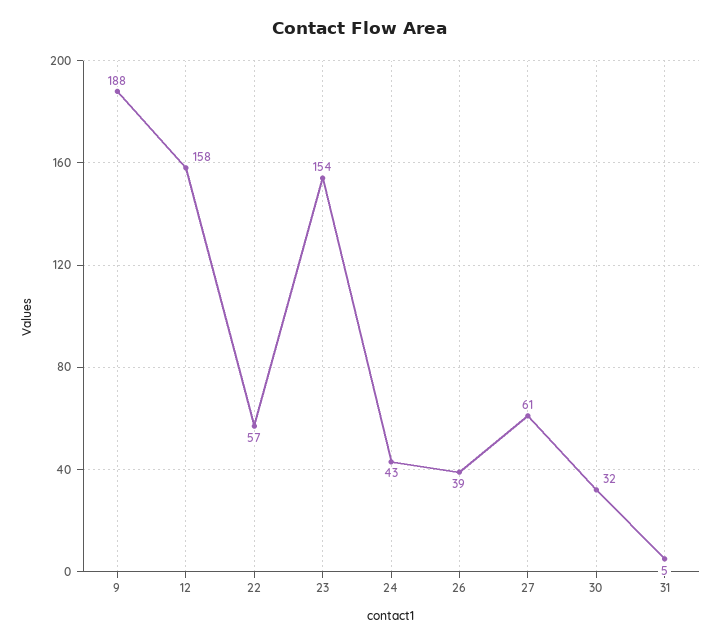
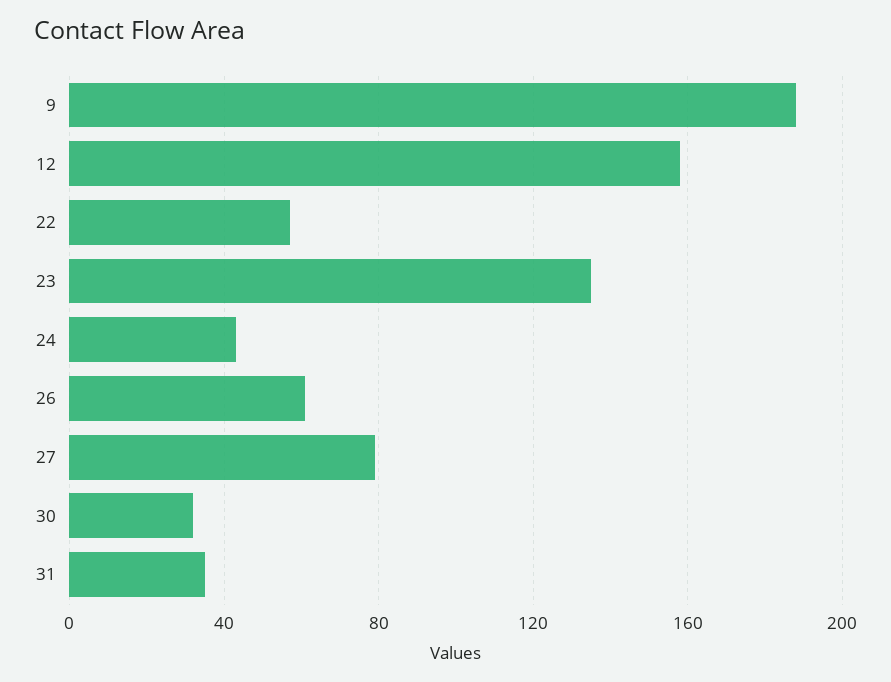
  {
    "9": 188,
    "12": 158,
    "22": 57,
-   "23": 154,
+   "23": 135,
    "24": 43,
-   "26": 39,
+   "26": 60,
-   "27": 61,
+   "27": 80,
    "30": 32,
-   "31": 5
+   "31": 35
  }

